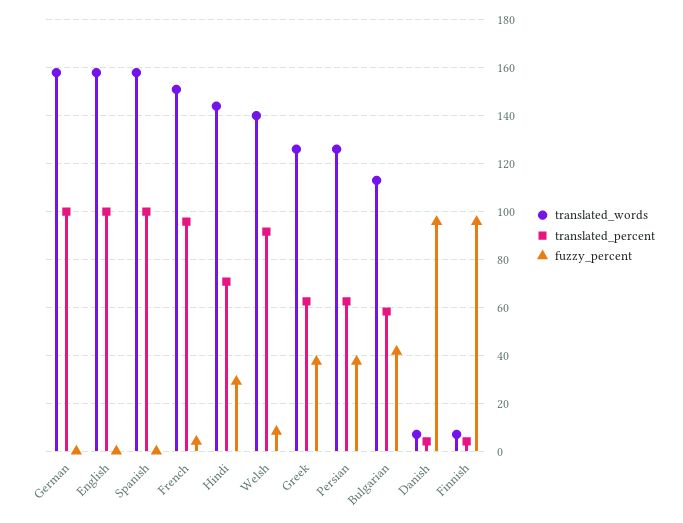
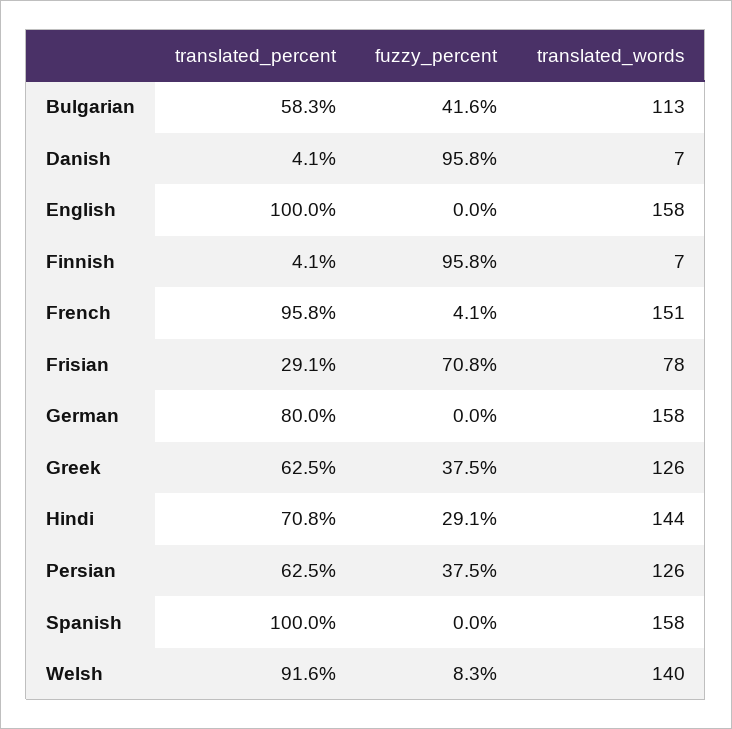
  {
    "translated_words": {
      "German": 158,
      "English": 158,
      "Spanish": 158,
      "French": 151,
      "Hindi": 144,
      "Welsh": 140,
      "Greek": 126,
      "Persian": 126,
      "Bulgarian": 113,
      "Danish": 7,
-     "Finnish": 7
+     "Finnish": 7,
+     "Frisian": 78
    },
    "translated_percent": {
-     "German": 100,
+     "German": 80,
      "English": 100,
      "Spanish": 100,
      "French": 95.8,
      "Hindi": 70.8,
      "Welsh": 91.6,
      "Greek": 62.5,
      "Persian": 62.5,
      "Bulgarian": 58.3,
      "Danish": 4.1,
-     "Finnish": 4.1
+     "Finnish": 4.1,
+     "Frisian": 29.1
    },
    "fuzzy_percent": {
      "German": 0,
      "English": 0,
      "Spanish": 0,
      "French": 4.1,
      "Hindi": 29.1,
      "Welsh": 8.3,
      "Greek": 37.5,
      "Persian": 37.5,
      "Bulgarian": 41.6,
      "Danish": 95.8,
-     "Finnish": 95.8
+     "Finnish": 95.8,
+     "Frisian": 70.8
    }
  }

